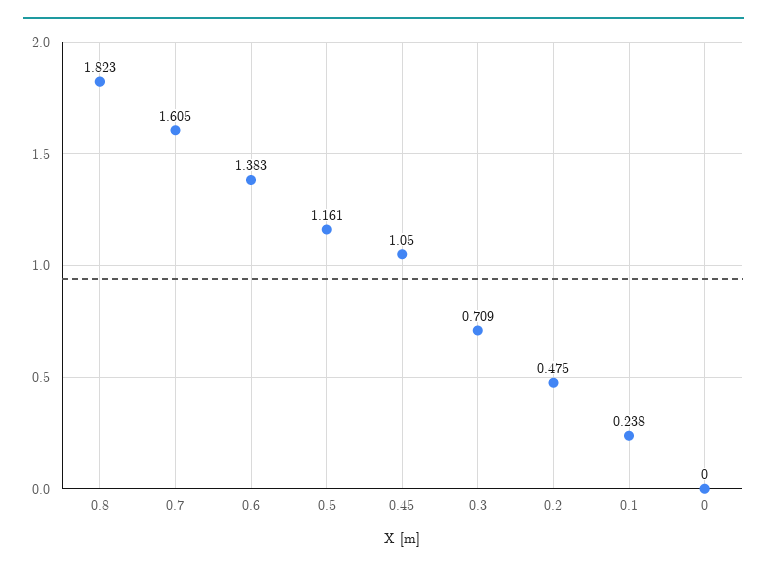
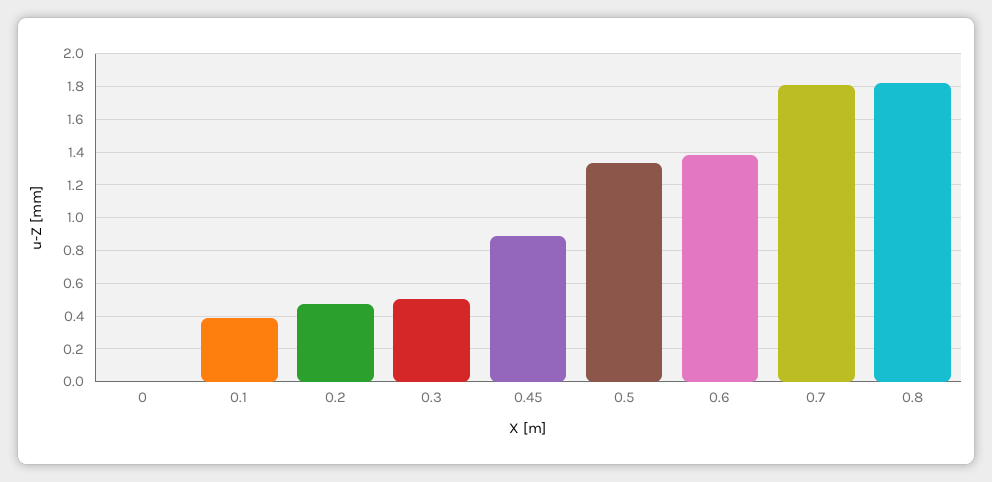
  {
    "0.8": 1.823,
-   "0.7": 1.605,
+   "0.7": 1.8,
    "0.6": 1.383,
-   "0.5": 1.161,
+   "0.5": 1.35,
-   "0.45": 1.05,
+   "0.45": 0.9,
-   "0.3": 0.709,
+   "0.3": 0.5,
    "0.2": 0.475,
-   "0.1": 0.238,
+   "0.1": 0.4,
    "0": 0
  }

